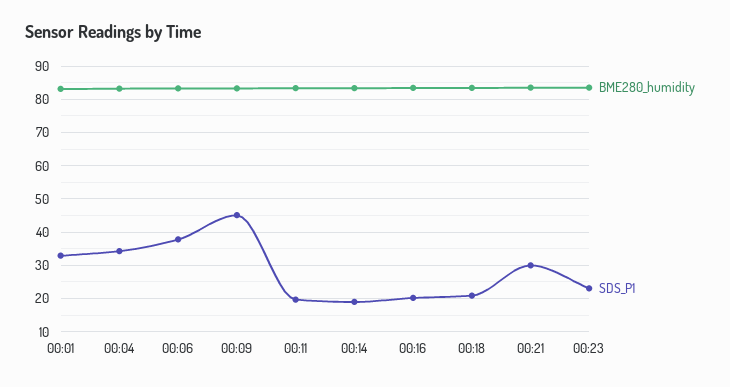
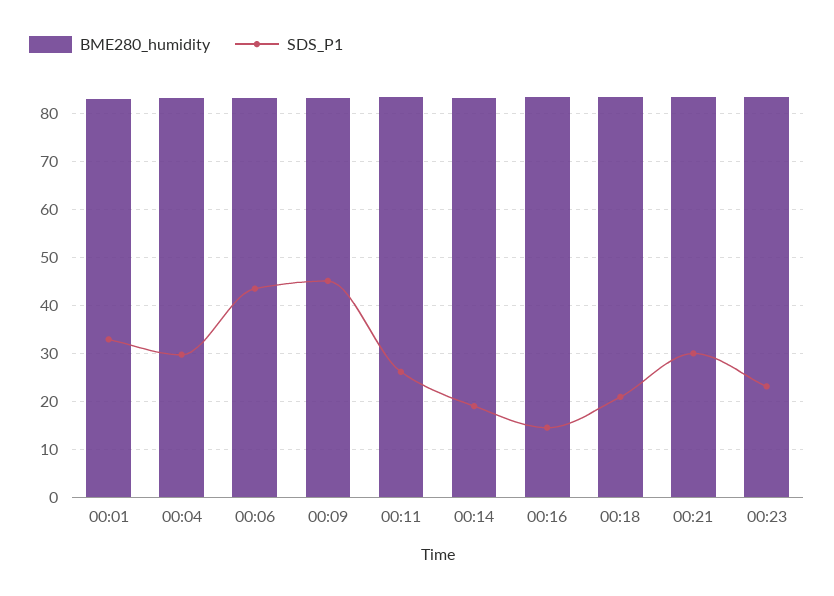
  {
    "BME280_humidity": {
      "00:01": 84,
      "00:04": 84,
      "00:06": 84,
      "00:09": 84,
      "00:11": 84,
      "00:14": 84,
      "00:16": 84,
      "00:18": 84,
      "00:21": 84,
      "00:23": 84
    },
    "SDS_P1": {
      "00:01": 32,
-     "00:04": 34,
+     "00:04": 30,
-     "00:06": 38,
+     "00:06": 44,
      "00:09": 46,
-     "00:11": 20,
+     "00:11": 26,
      "00:14": 20,
-     "00:16": 20,
+     "00:16": 14,
      "00:18": 20,
      "00:21": 30,
      "00:23": 24
    }
  }

